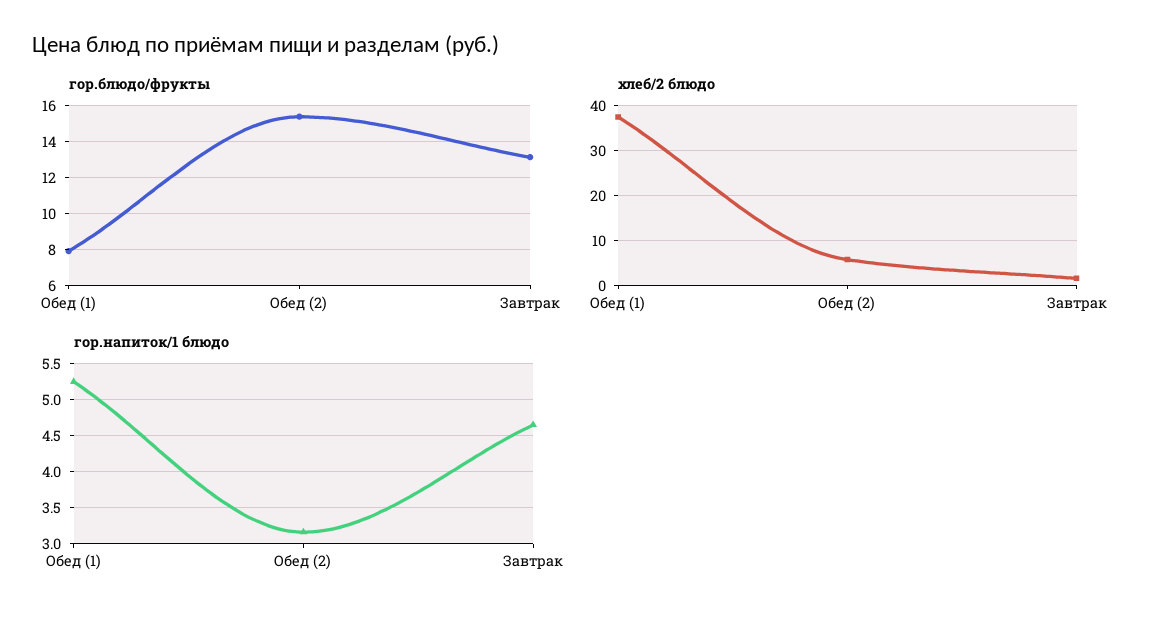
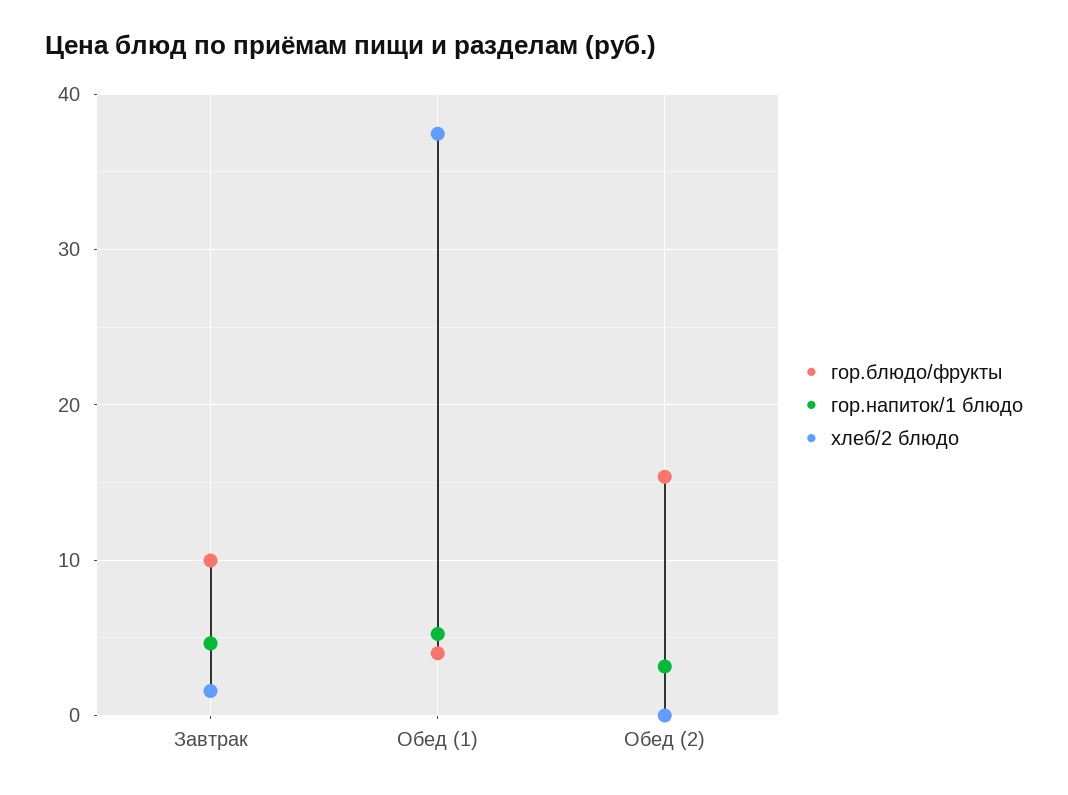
  {
    "гор.блюдо/фрукты": {
-     "Обед (1)": 8,
+     "Обед (1)": 4,
      "Обед (2)": 15.5,
-     "Завтрак": 13
+     "Завтрак": 10
    },
    "хлеб/2 блюдо": {
      "Обед (1)": 37,
-     "Обед (2)": 6,
+     "Обед (2)": 0,
      "Завтрак": 2
    },
    "гор.напиток/1 блюдо": {
      "Обед (1)": 5.3,
      "Обед (2)": 3.2,
      "Завтрак": 4.7
    }
  }

